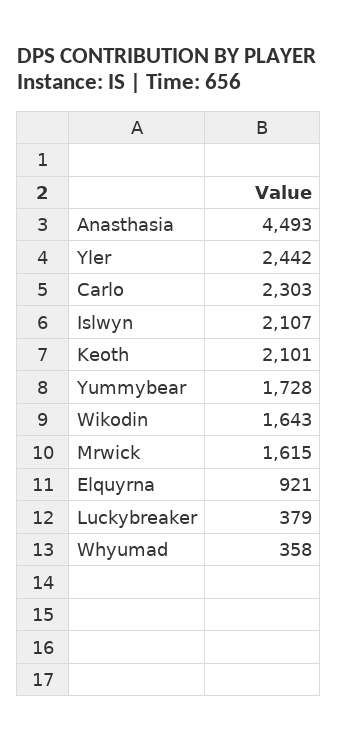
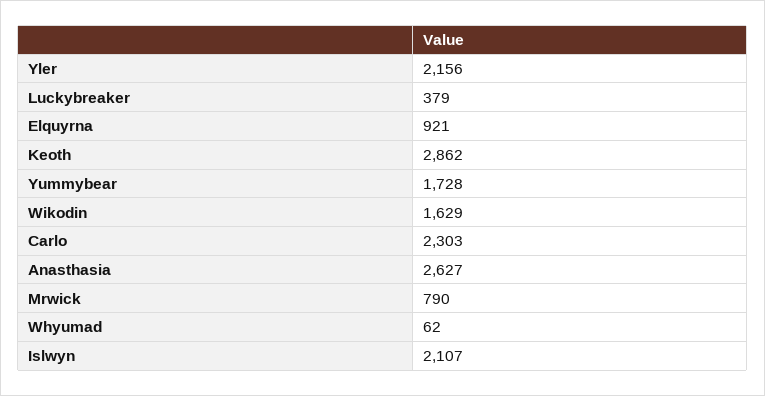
  {
-   "Anasthasia": 4493,
+   "Anasthasia": 2627,
-   "Yler": 2442,
+   "Yler": 2156,
    "Carlo": 2303,
    "Islwyn": 2107,
-   "Keoth": 2101,
+   "Keoth": 2862,
    "Yummybear": 1728,
-   "Wikodin": 1643,
+   "Wikodin": 1629,
-   "Mrwick": 1615,
+   "Mrwick": 790,
    "Elquyrna": 921,
    "Luckybreaker": 379,
-   "Whyumad": 358
+   "Whyumad": 62
  }

